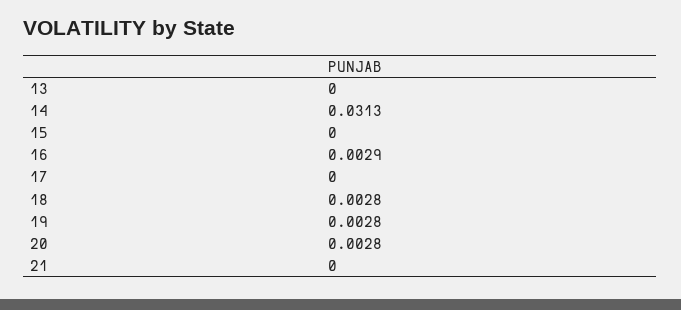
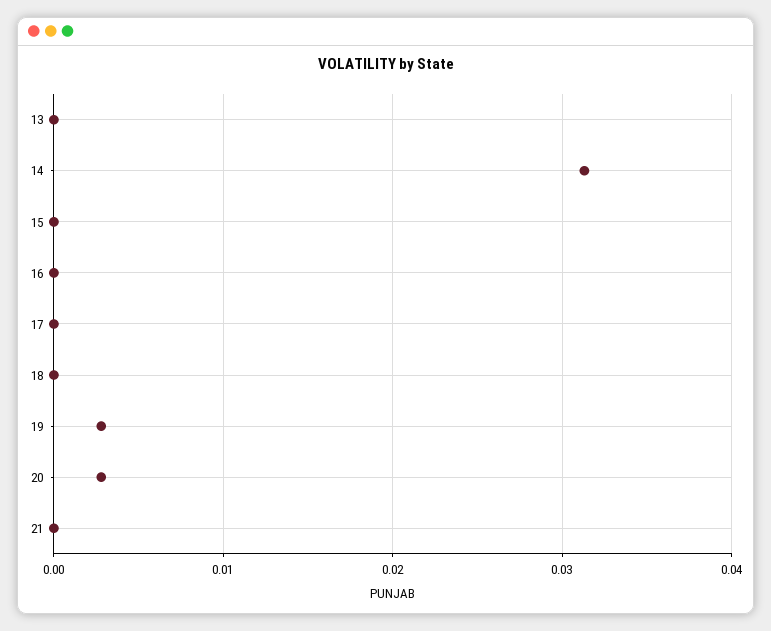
  {
    "13": 0,
    "14": 0.0313,
    "15": 0,
-   "16": 0.0029,
+   "16": 0,
    "17": 0,
-   "18": 0.0028,
+   "18": 0,
    "19": 0.0028,
    "20": 0.0028,
    "21": 0
  }

